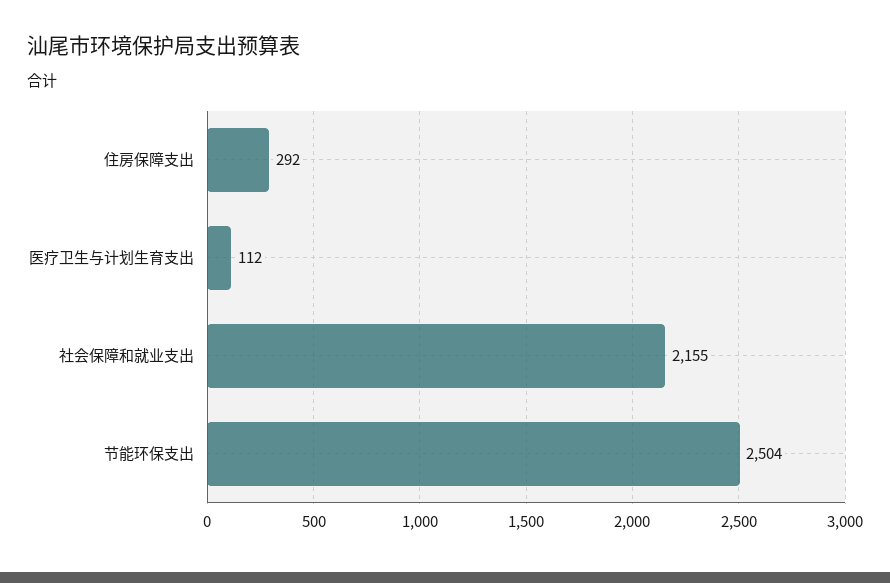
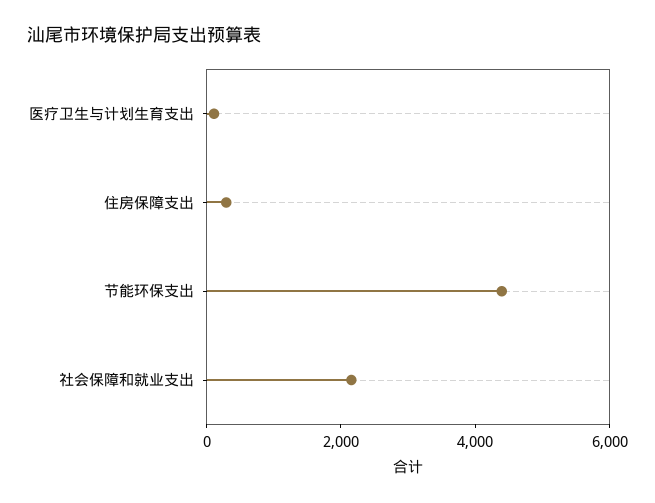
  {
    "住房保障支出": 292,
    "医疗卫生与计划生育支出": 112,
    "社会保障和就业支出": 2155,
-   "节能环保支出": 2504
+   "节能环保支出": 4500
  }

